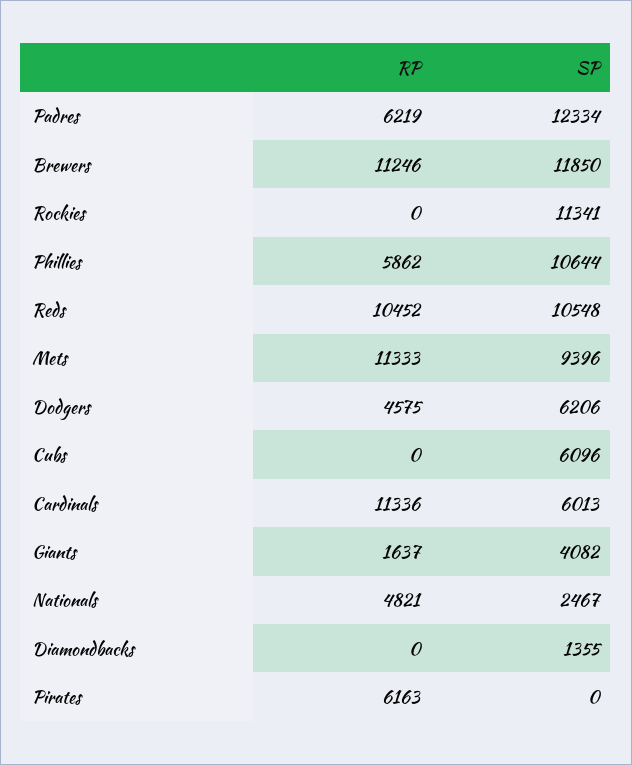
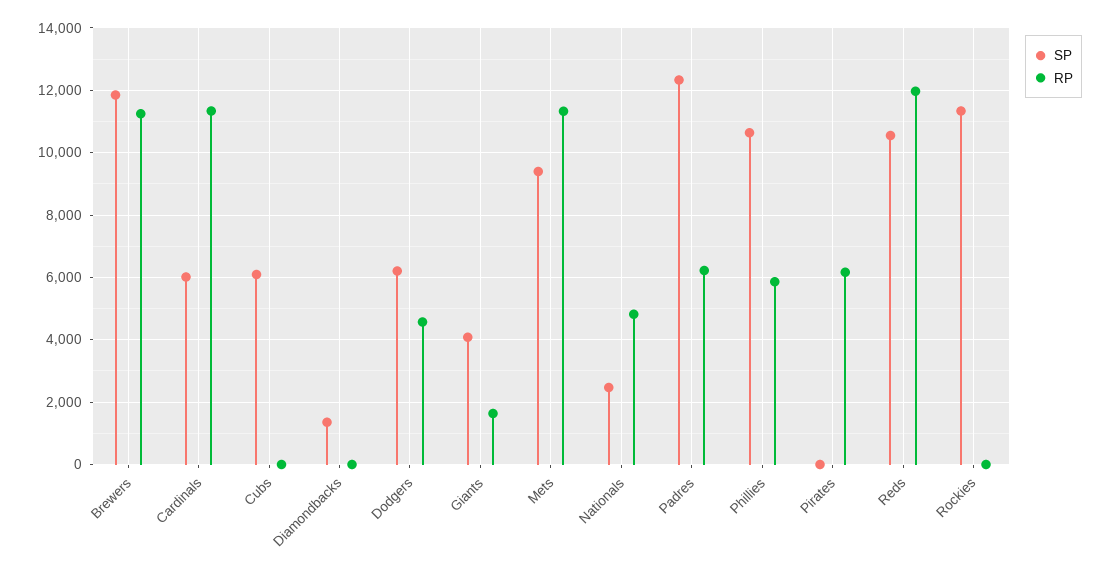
  {
    "RP": {
      "Padres": 6219,
      "Brewers": 11246,
      "Rockies": 0,
      "Phillies": 5862,
-     "Reds": 10452,
+     "Reds": 12000,
      "Mets": 11333,
      "Dodgers": 4575,
      "Cubs": 0,
      "Cardinals": 11336,
      "Giants": 1637,
      "Nationals": 4821,
      "Diamondbacks": 0,
      "Pirates": 6163
    },
    "SP": {
      "Padres": 12334,
      "Brewers": 11850,
      "Rockies": 11341,
      "Phillies": 10644,
      "Reds": 10548,
      "Mets": 9396,
      "Dodgers": 6206,
      "Cubs": 6096,
      "Cardinals": 6013,
      "Giants": 4082,
      "Nationals": 2467,
      "Diamondbacks": 1355,
      "Pirates": 0
    }
  }

